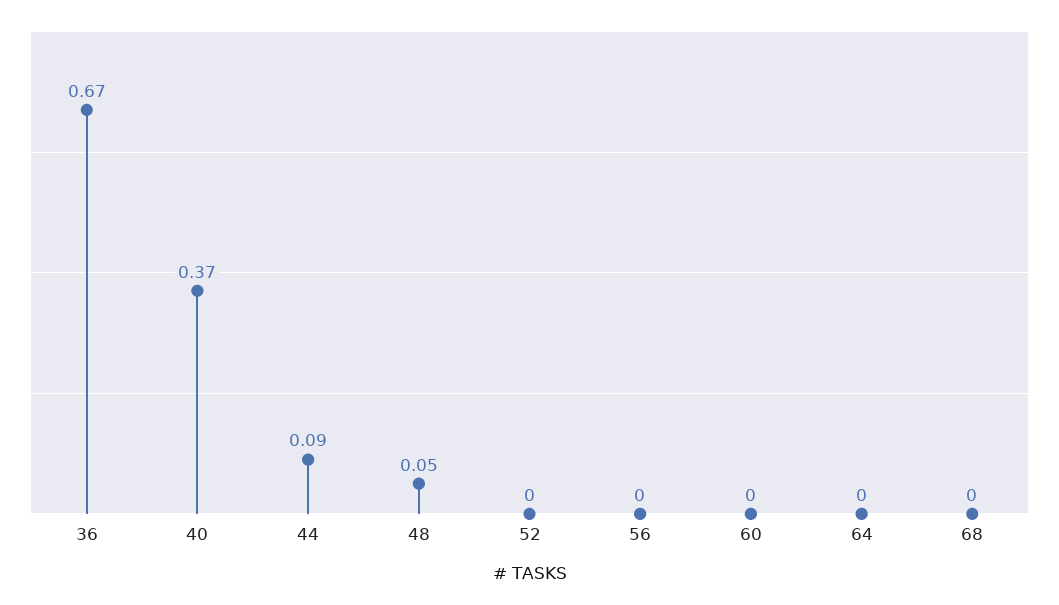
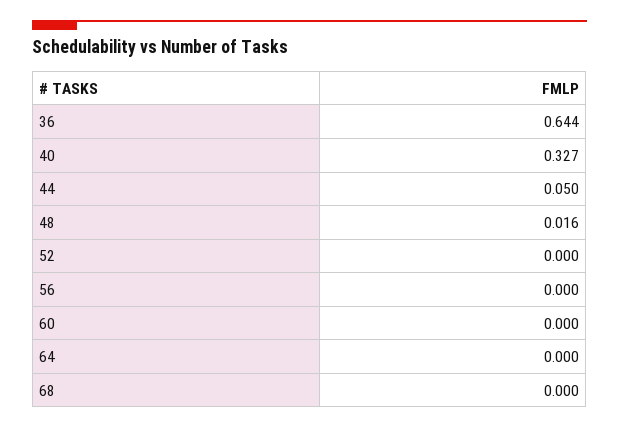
  {
-   "36": 0.67,
+   "36": 0.644,
-   "40": 0.37,
+   "40": 0.327,
-   "44": 0.09,
+   "44": 0.05,
-   "48": 0.05,
+   "48": 0.016,
    "52": 0,
    "56": 0,
    "60": 0,
    "64": 0,
    "68": 0
  }

